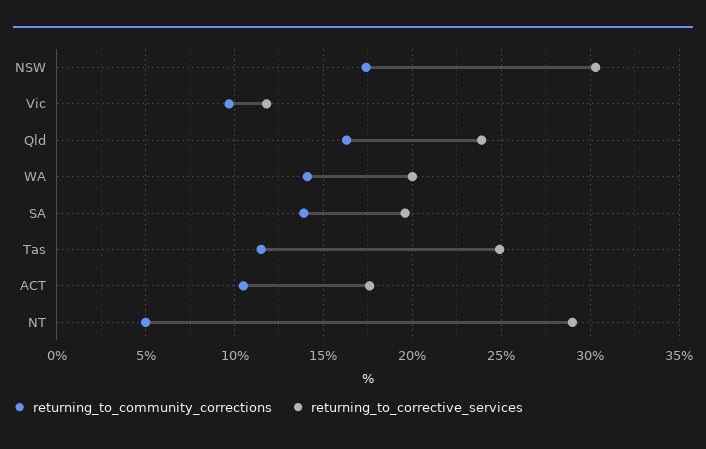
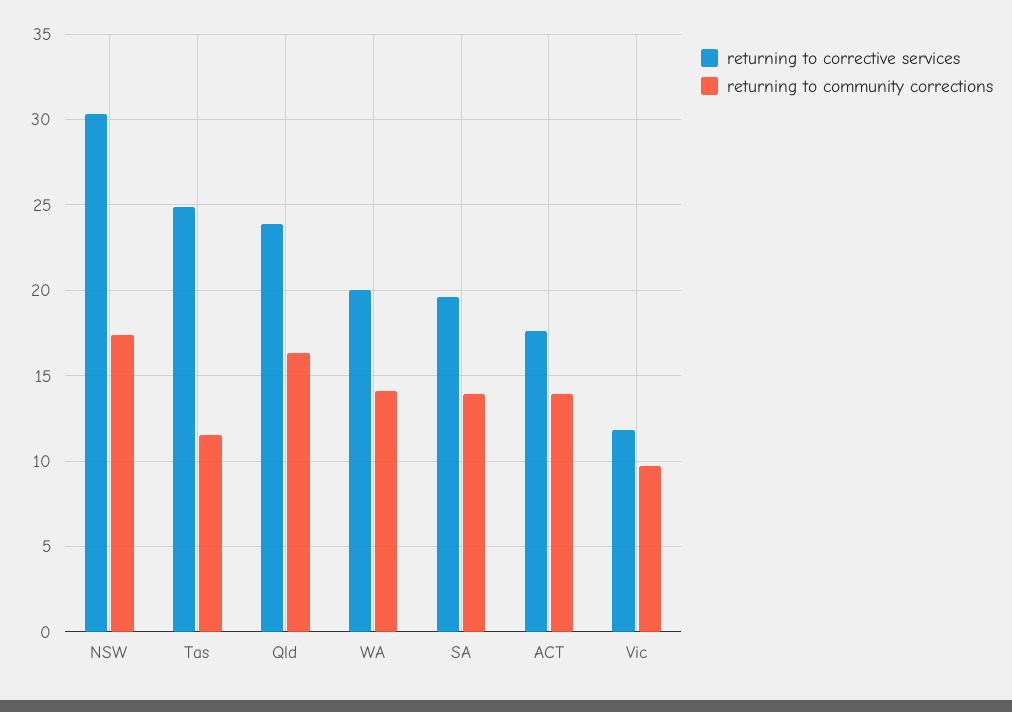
  {
    "returning_to_community_corrections": {
      "NSW": 17.5,
      "Vic": 9.5,
      "Qld": 16.5,
      "WA": 14,
      "SA": 14,
      "Tas": 11.5,
-     "ACT": 10.5,
+     "ACT": 14
-     "NT": 5
    },
    "returning_to_corrective_services": {
      "NSW": 30.5,
      "Vic": 12,
      "Qld": 24,
      "WA": 20,
      "SA": 19.5,
      "Tas": 25,
-     "ACT": 17.5,
+     "ACT": 17.5
-     "NT": 29
    }
  }

